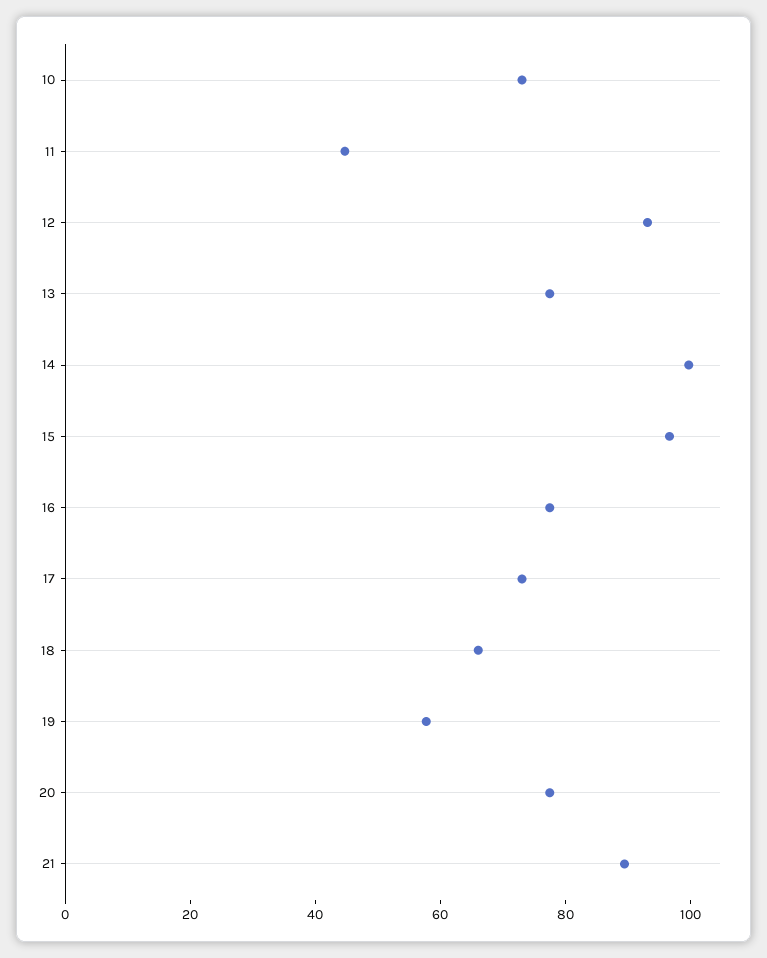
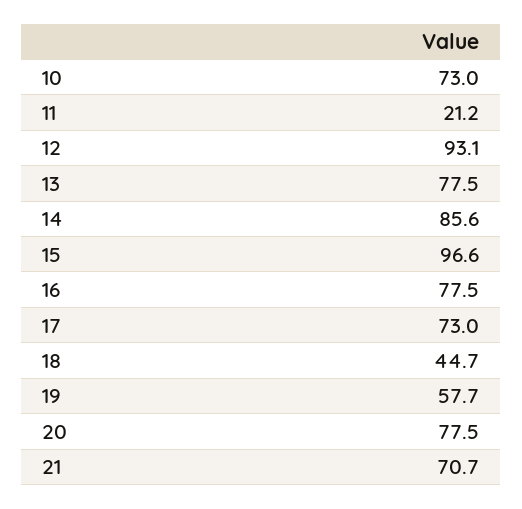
  {
    "10": 73,
-   "11": 45,
+   "11": 21.2,
    "12": 93.1,
    "13": 77.5,
-   "14": 100,
+   "14": 85.6,
    "15": 96.6,
    "16": 77.5,
    "17": 73,
-   "18": 65,
+   "18": 44.7,
    "19": 57.7,
    "20": 77.5,
-   "21": 90
+   "21": 70.7
  }

